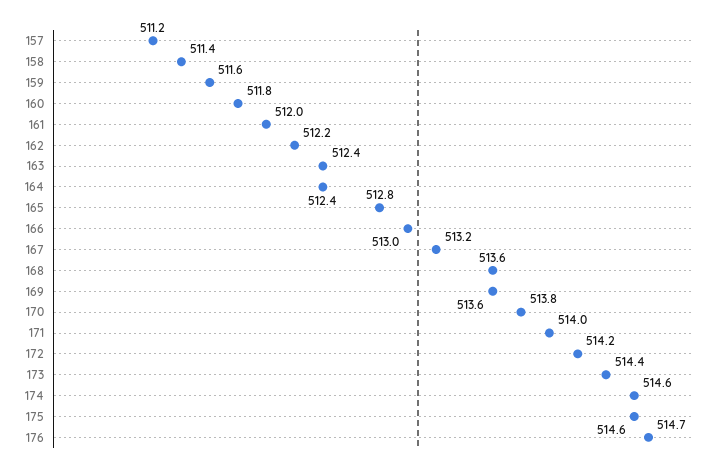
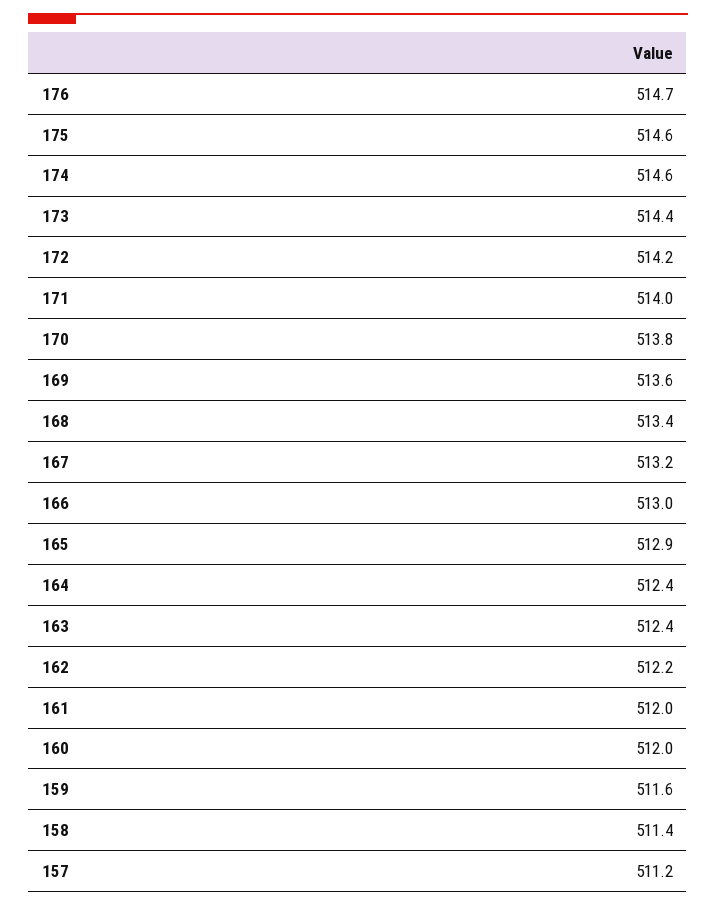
  {
    "157": 511.2,
    "158": 511.4,
    "159": 511.6,
-   "160": 511.8,
+   "160": 512,
    "161": 512,
    "162": 512.2,
    "163": 512.4,
    "164": 512.4,
-   "165": 512.8,
+   "165": 512.9,
    "166": 513,
    "167": 513.2,
-   "168": 513.6,
+   "168": 513.4,
    "169": 513.6,
    "170": 513.8,
    "171": 514,
    "172": 514.2,
    "173": 514.4,
    "174": 514.6,
    "175": 514.6,
    "176": 514.7
  }

